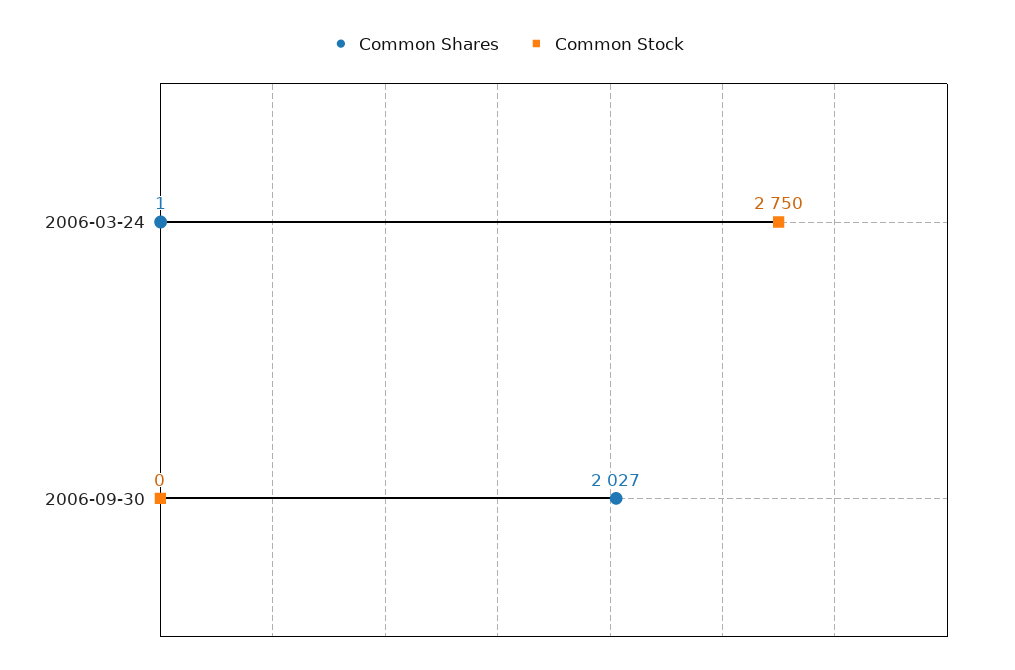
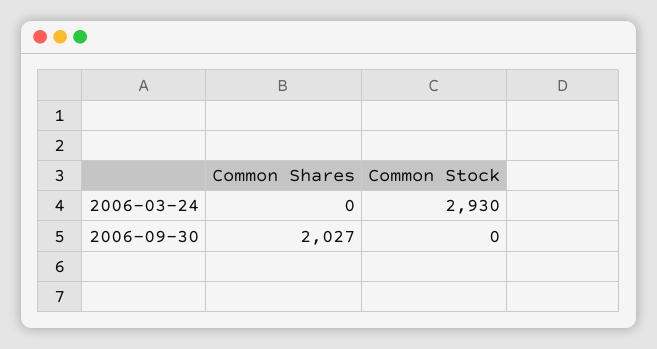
  {
    "Common Shares": {
-     "2006-03-24": 1,
+     "2006-03-24": 0,
      "2006-09-30": 2027
    },
    "Common Stock": {
-     "2006-03-24": 2750,
+     "2006-03-24": 2930,
      "2006-09-30": 0
    }
  }

